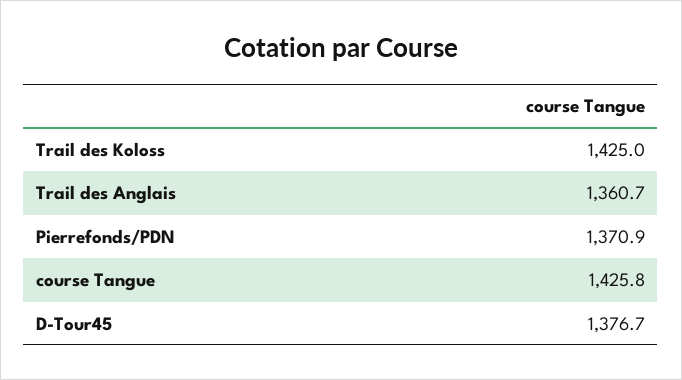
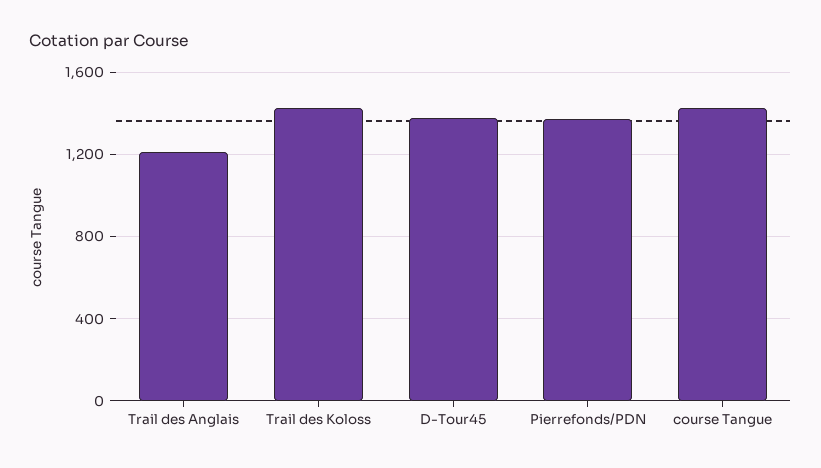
  {
    "Trail des Koloss": 1425,
-   "Trail des Anglais": 1360.7,
+   "Trail des Anglais": 1200,
    "Pierrefonds/PDN": 1370.9,
    "course Tangue": 1425.8,
    "D-Tour45": 1376.7
  }

